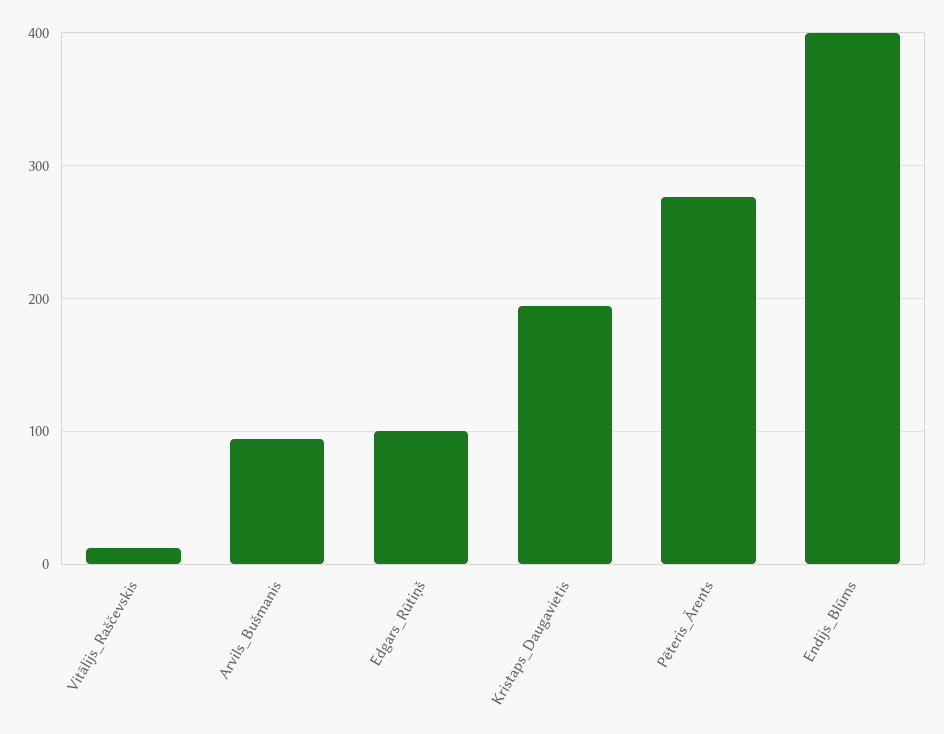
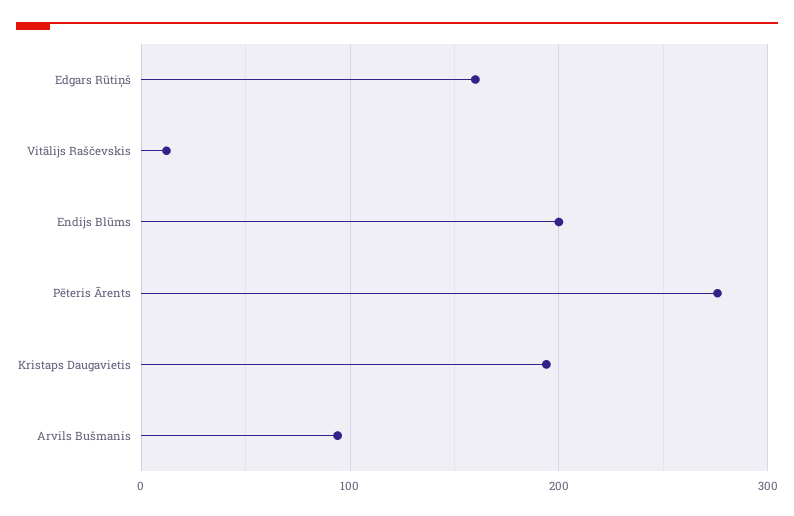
  {
    "Vitālijs_Raščevskis": 10,
    "Arvils_Bušmanis": 90,
-   "Edgars_Rūtiņš": 100,
+   "Edgars_Rūtiņš": 160,
    "Kristaps_Daugavietis": 190,
    "Pēteris_Ārents": 280,
-   "Endijs_Blūms": 400
+   "Endijs_Blūms": 200
  }

